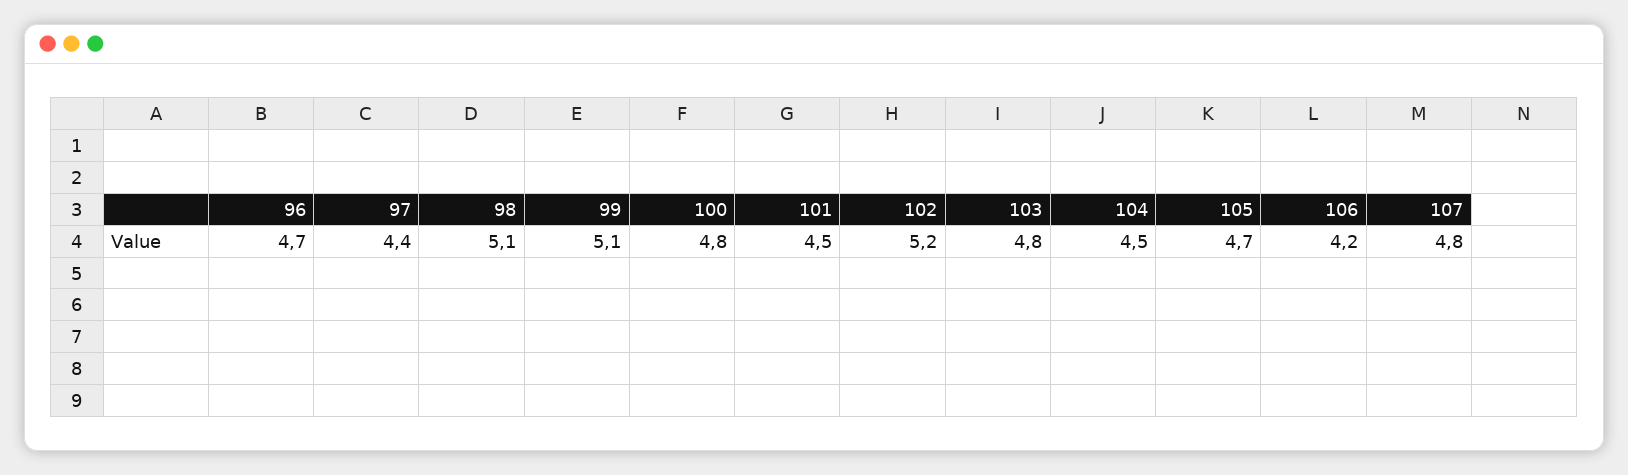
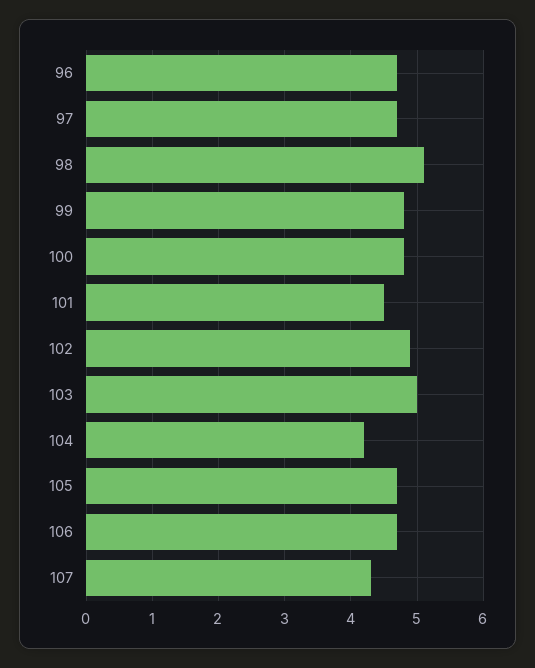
  {
    "96": 4.7,
-   "97": 4.4,
+   "97": 4.7,
    "98": 5.1,
-   "99": 5.1,
+   "99": 4.8,
    "100": 4.8,
    "101": 4.5,
-   "102": 5.2,
+   "102": 4.9,
-   "103": 4.8,
+   "103": 5,
-   "104": 4.5,
+   "104": 4.2,
    "105": 4.7,
-   "106": 4.2,
+   "106": 4.7,
-   "107": 4.8
+   "107": 4.3
  }

